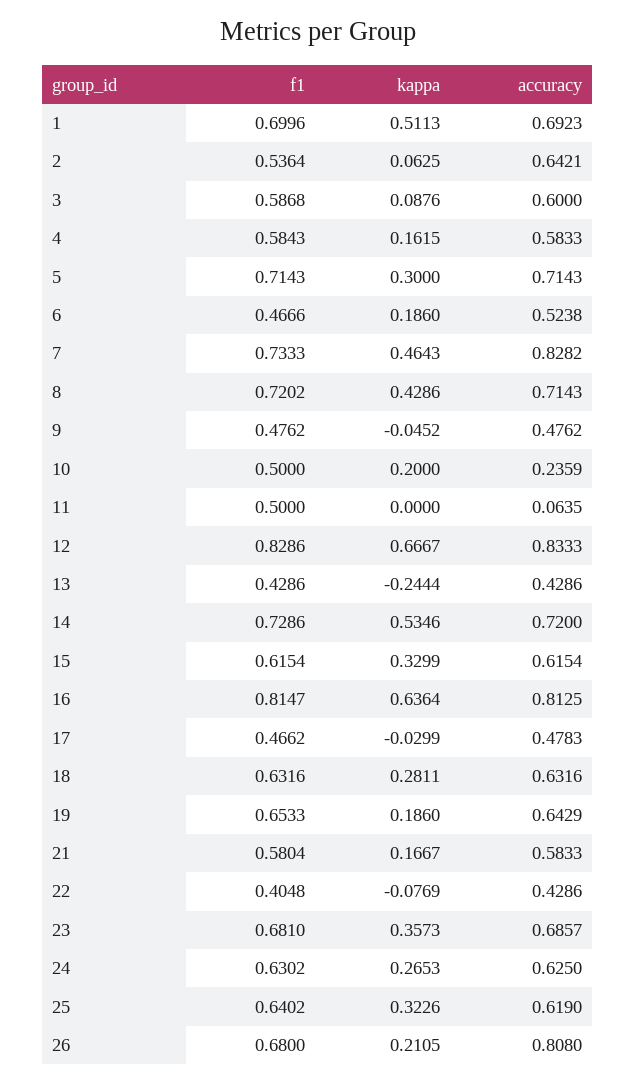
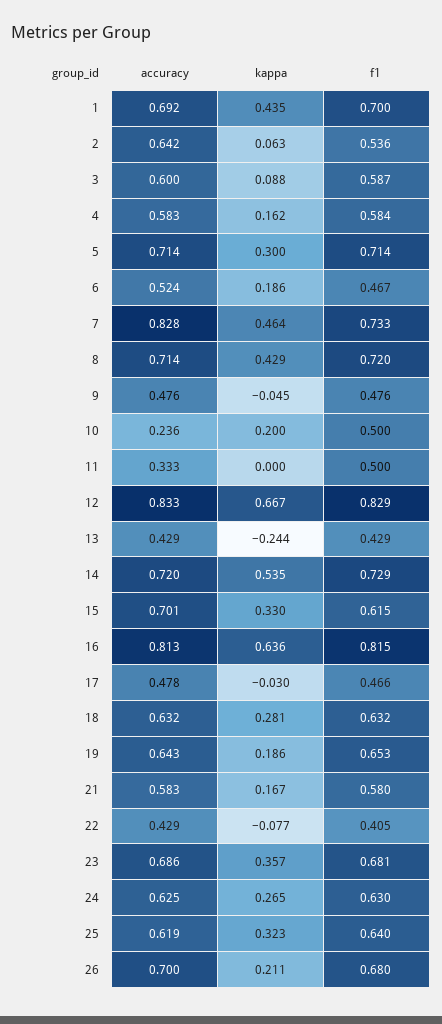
  {
    "f1": {
      "1": 0.6996,
      "2": 0.5364,
      "3": 0.5868,
      "4": 0.5843,
      "5": 0.7143,
      "6": 0.4666,
      "7": 0.7333,
      "8": 0.7202,
      "9": 0.4762,
      "10": 0.5,
      "11": 0.5,
      "12": 0.8286,
      "13": 0.4286,
      "14": 0.7286,
      "15": 0.6154,
      "16": 0.8147,
      "17": 0.4662,
      "18": 0.6316,
      "19": 0.6533,
      "21": 0.5804,
      "22": 0.4048,
      "23": 0.681,
      "24": 0.6302,
      "25": 0.6402,
      "26": 0.68
    },
    "kappa": {
-     "1": 0.5113,
+     "1": 0.435,
      "2": 0.0625,
      "3": 0.0876,
      "4": 0.1615,
      "5": 0.3,
      "6": 0.186,
      "7": 0.4643,
      "8": 0.4286,
      "9": -0.0452,
      "10": 0.2,
      "11": 0,
      "12": 0.6667,
      "13": -0.2444,
      "14": 0.5346,
      "15": 0.3299,
      "16": 0.6364,
      "17": -0.0299,
      "18": 0.2811,
      "19": 0.186,
      "21": 0.1667,
      "22": -0.0769,
      "23": 0.3573,
      "24": 0.2653,
      "25": 0.3226,
      "26": 0.2105
    },
    "accuracy": {
      "1": 0.6923,
      "2": 0.6421,
      "3": 0.6,
      "4": 0.5833,
      "5": 0.7143,
      "6": 0.5238,
      "7": 0.8282,
      "8": 0.7143,
      "9": 0.4762,
      "10": 0.2359,
-     "11": 0.0635,
+     "11": 0.333,
      "12": 0.8333,
      "13": 0.4286,
      "14": 0.72,
-     "15": 0.6154,
+     "15": 0.701,
      "16": 0.8125,
      "17": 0.4783,
      "18": 0.6316,
      "19": 0.6429,
      "21": 0.5833,
      "22": 0.4286,
      "23": 0.6857,
      "24": 0.625,
      "25": 0.619,
-     "26": 0.808
+     "26": 0.7
    }
  }

